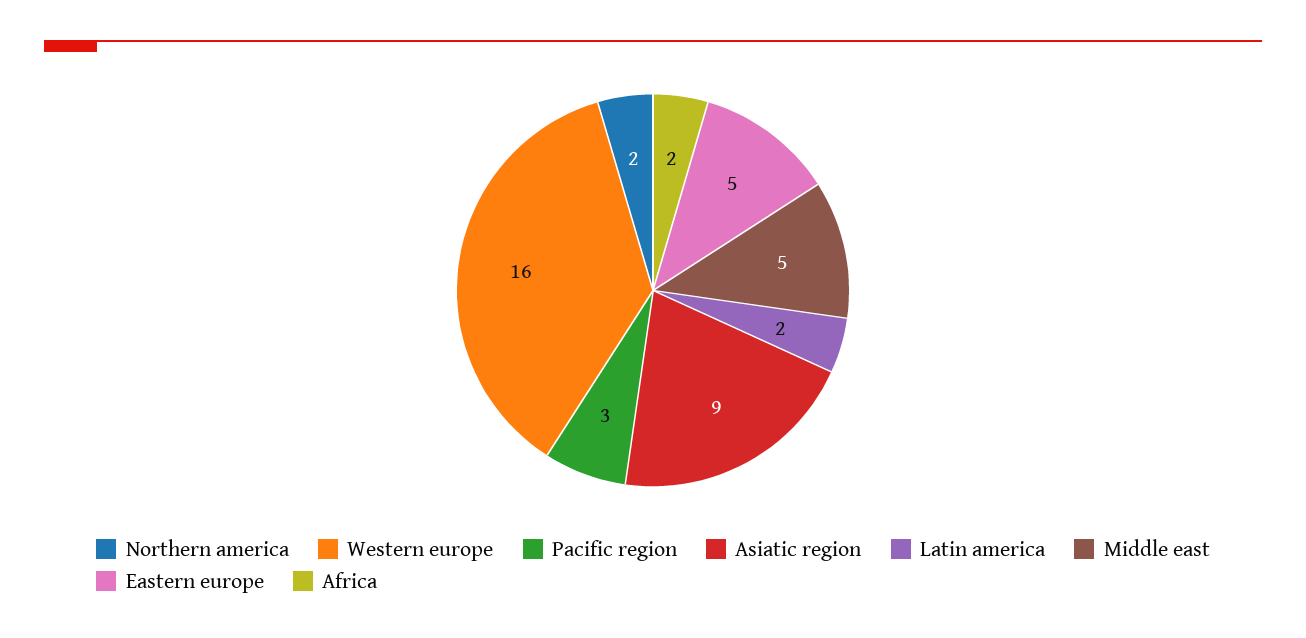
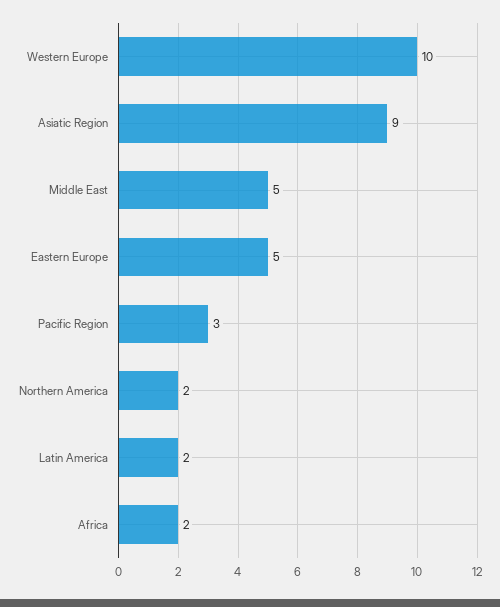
  {
    "Northern america": 2,
-   "Western europe": 16,
+   "Western europe": 10,
    "Pacific region": 3,
    "Asiatic region": 9,
    "Latin america": 2,
    "Middle east": 5,
    "Eastern europe": 5,
    "Africa": 2
  }

